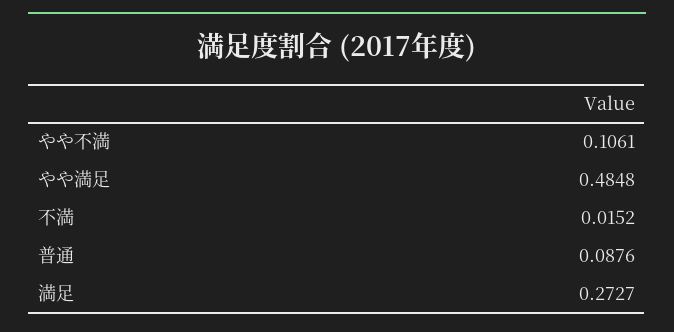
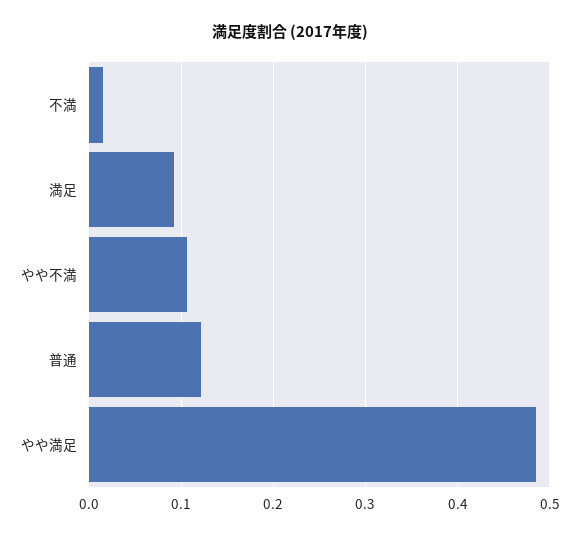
  {
    "やや不満": 0.1061,
    "やや満足": 0.4848,
    "不満": 0.0152,
-   "普通": 0.0876,
+   "普通": 0.12,
-   "満足": 0.2727
+   "満足": 0.09
  }

